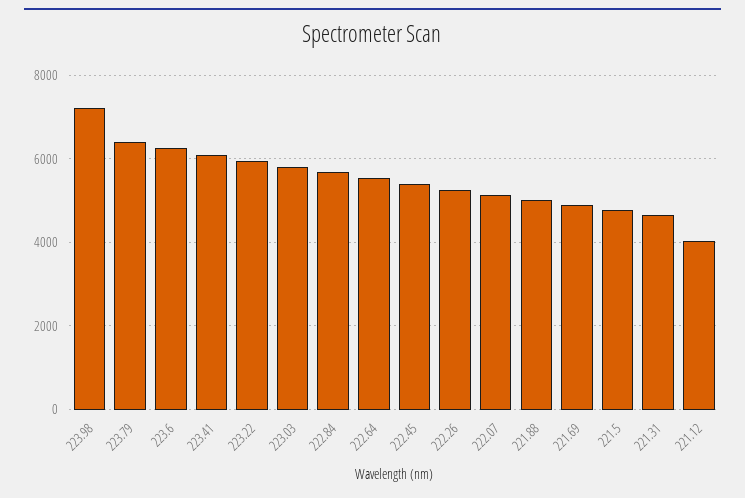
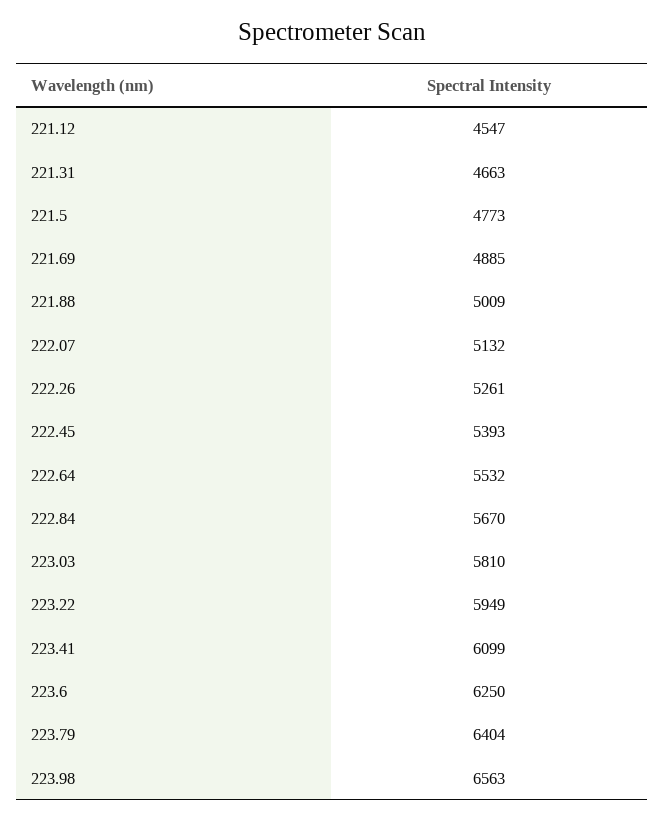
  {
-   "223.98": 7200,
+   "223.98": 6563,
    "223.79": 6404,
    "223.6": 6250,
    "223.41": 6099,
    "223.22": 5949,
    "223.03": 5810,
    "222.84": 5670,
    "222.64": 5532,
    "222.45": 5393,
    "222.26": 5261,
    "222.07": 5132,
    "221.88": 5009,
    "221.69": 4885,
    "221.5": 4773,
    "221.31": 4663,
-   "221.12": 4000
+   "221.12": 4547
  }

